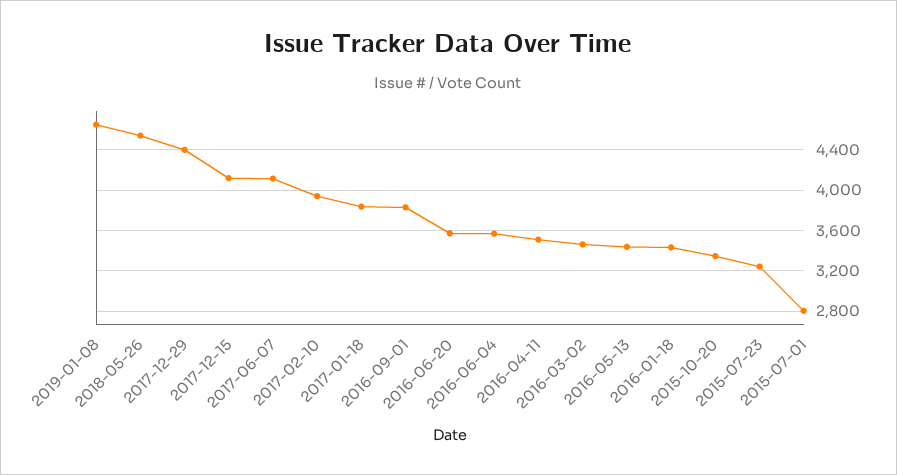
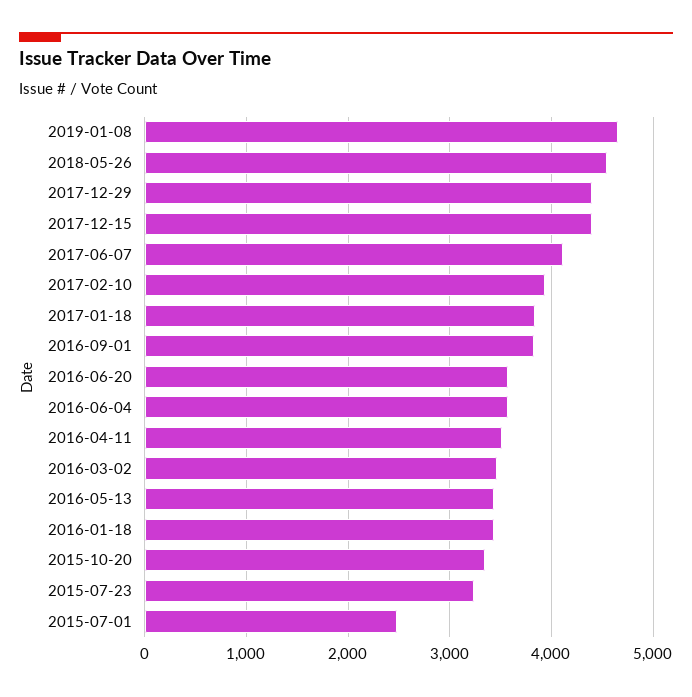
  {
    "2019-01-08": 4700,
    "2018-05-26": 4500,
    "2017-12-29": 4400,
-   "2017-12-15": 4100,
+   "2017-12-15": 4400,
    "2017-06-07": 4100,
    "2017-02-10": 3900,
    "2017-01-18": 3800,
    "2016-09-01": 3800,
    "2016-06-20": 3600,
    "2016-06-04": 3600,
    "2016-04-11": 3500,
    "2016-03-02": 3500,
    "2016-05-13": 3400,
    "2016-01-18": 3400,
    "2015-10-20": 3300,
    "2015-07-23": 3200,
-   "2015-07-01": 2800
+   "2015-07-01": 2500
  }

